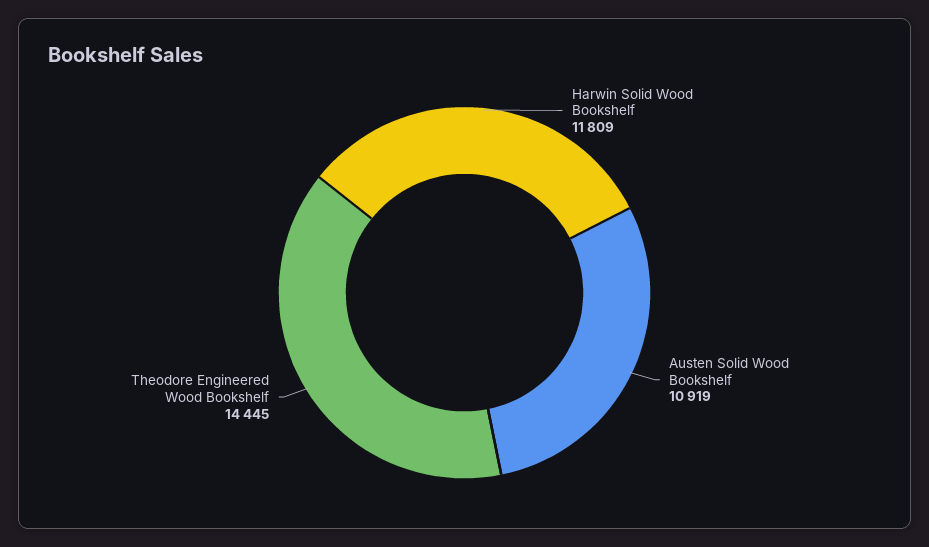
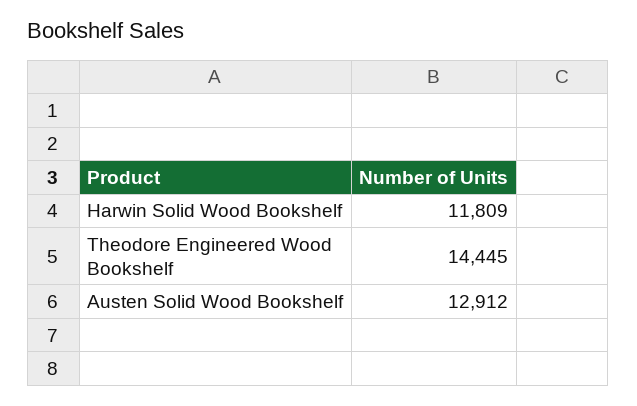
  {
    "Harwin Solid Wood Bookshelf": 11809,
-   "Austen Solid Wood Bookshelf": 10919,
+   "Austen Solid Wood Bookshelf": 12912,
    "Theodore Engineered Wood Bookshelf": 14445
  }

